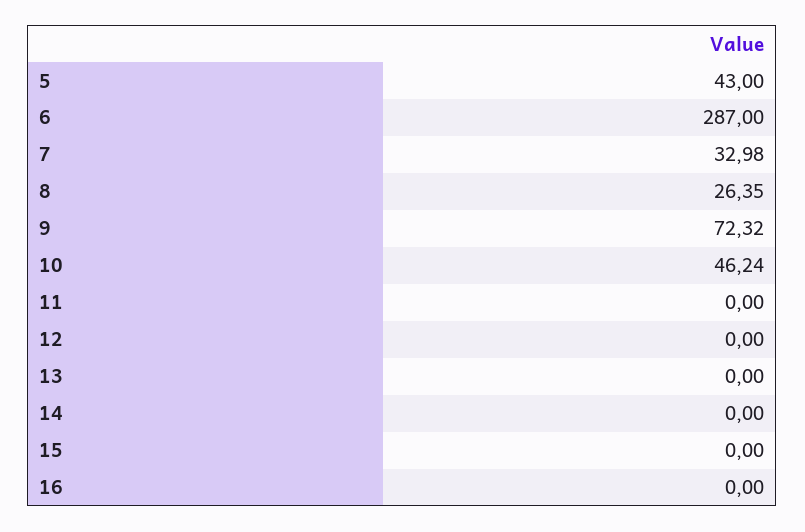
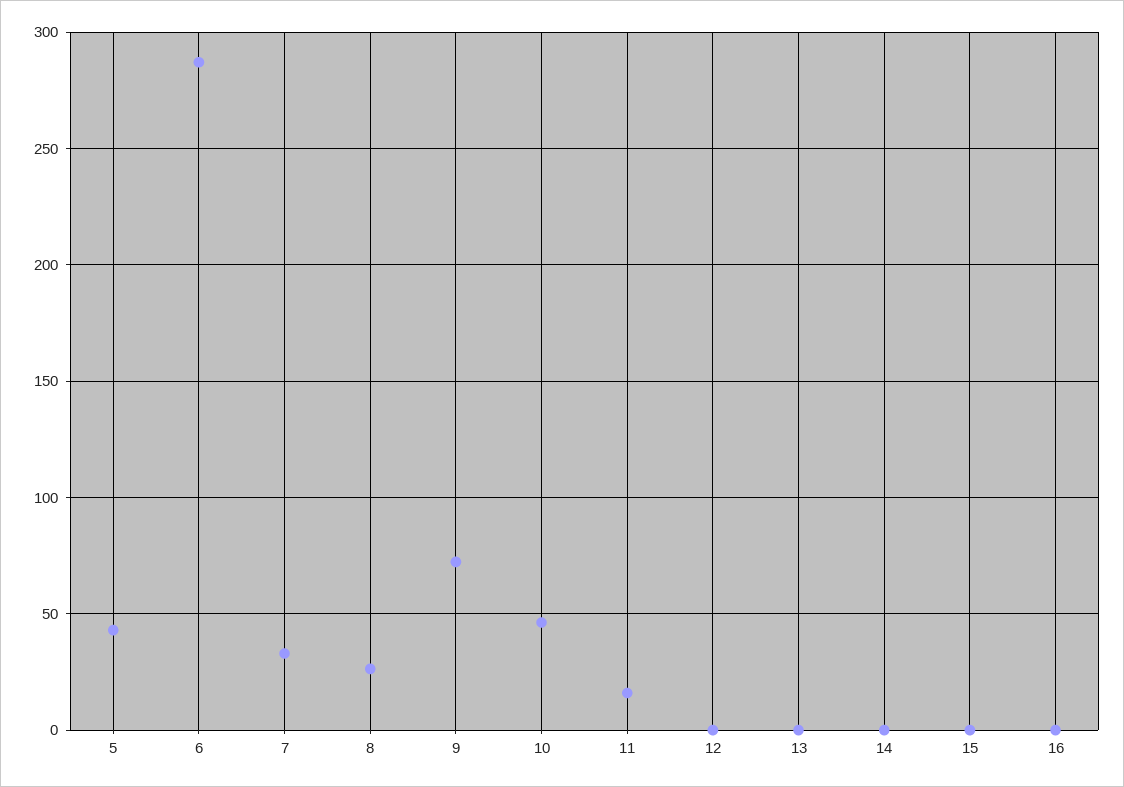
  {
    "5": 43,
    "6": 287,
    "7": 32.98,
    "8": 26.35,
    "9": 72.32,
    "10": 46.24,
-   "11": 0,
+   "11": 15,
    "12": 0,
    "13": 0,
    "14": 0,
    "15": 0,
    "16": 0
  }

